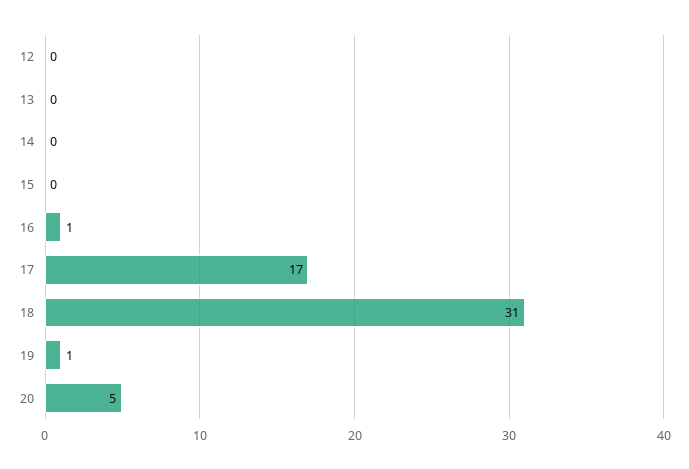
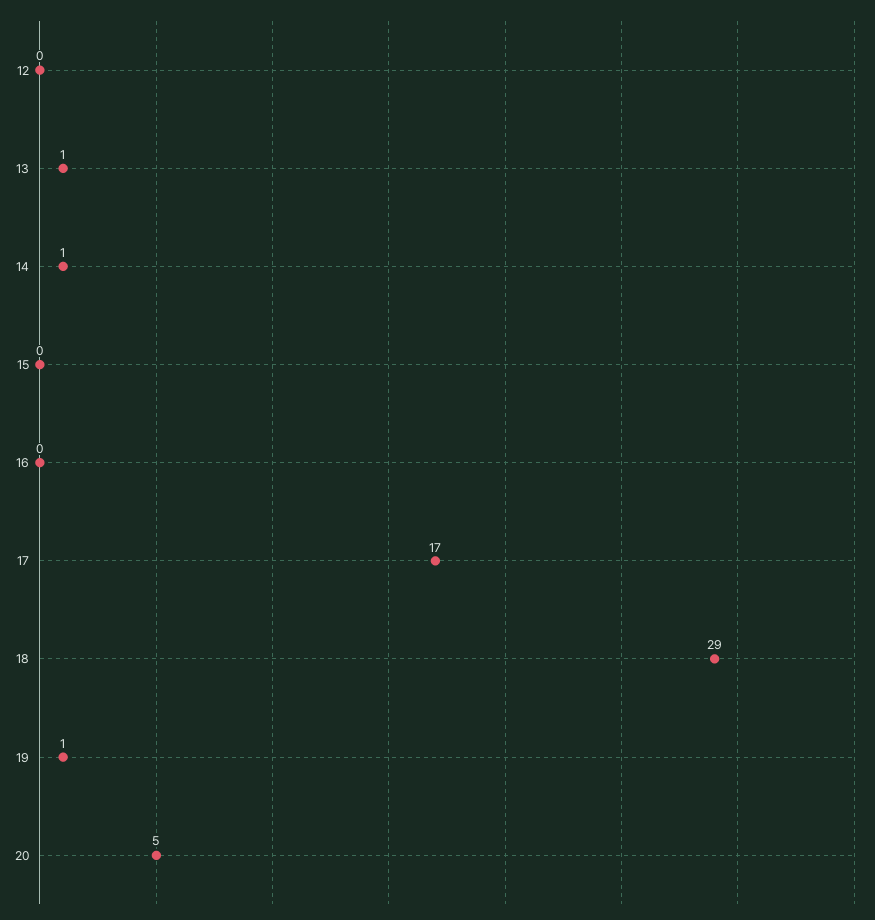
  {
    "12": 0,
-   "13": 0,
+   "13": 1,
-   "14": 0,
+   "14": 1,
    "15": 0,
-   "16": 1,
+   "16": 0,
    "17": 17,
-   "18": 31,
+   "18": 29,
    "19": 1,
    "20": 5
  }

